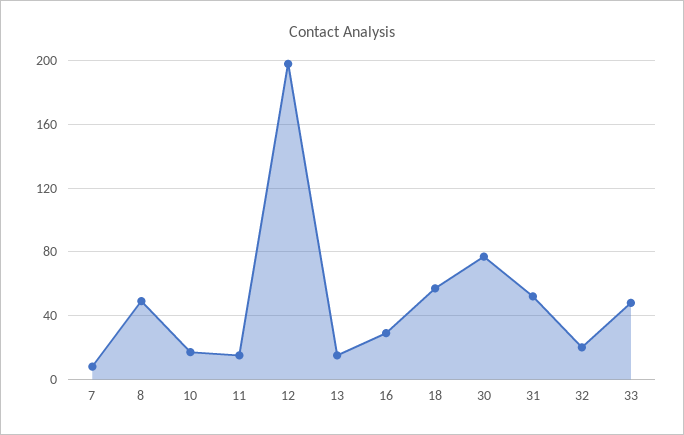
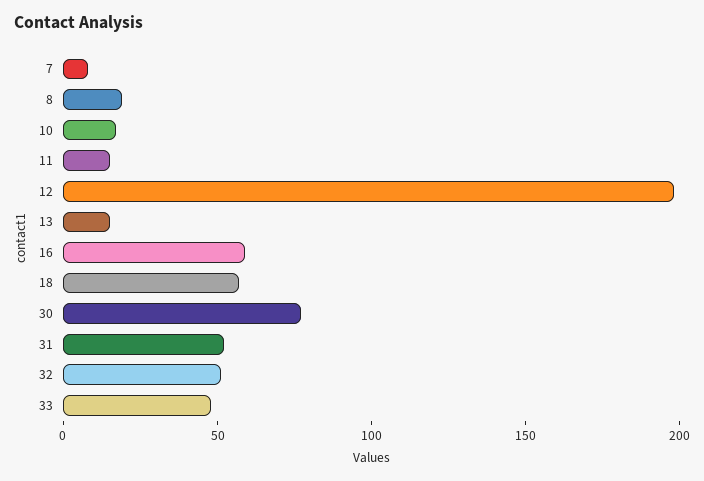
  {
    "7": 10,
-   "8": 50,
+   "8": 20,
    "10": 15,
    "11": 15,
    "12": 200,
    "13": 15,
-   "16": 30,
+   "16": 60,
    "18": 55,
    "30": 75,
    "31": 50,
-   "32": 20,
+   "32": 50,
    "33": 50
  }

